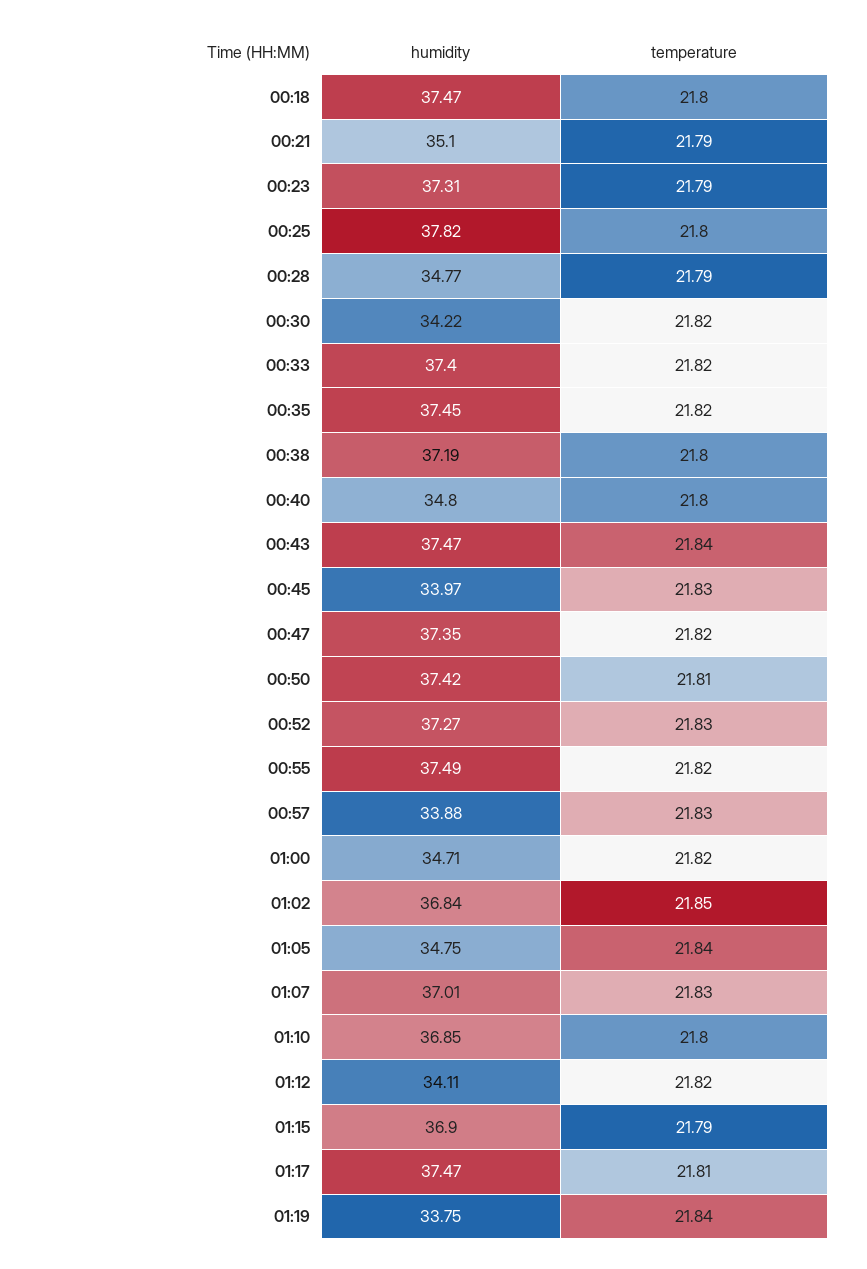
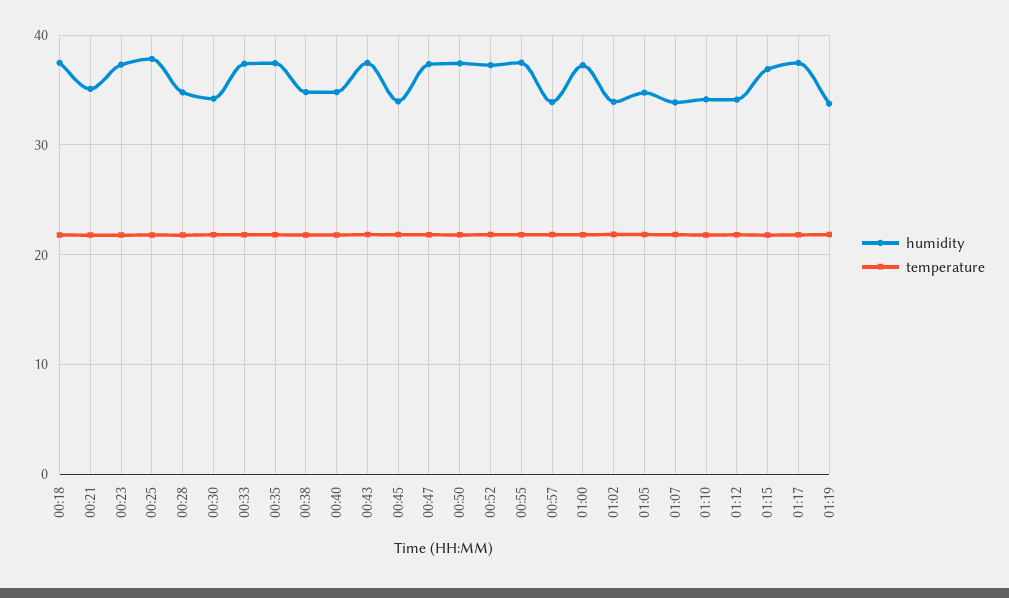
  {
    "humidity": {
      "00:18": 37.47,
      "00:21": 35.1,
      "00:23": 37.31,
      "00:25": 37.82,
      "00:28": 34.77,
      "00:30": 34.22,
      "00:33": 37.4,
      "00:35": 37.45,
-     "00:38": 37.19,
+     "00:38": 35,
      "00:40": 34.8,
      "00:43": 37.47,
      "00:45": 33.97,
      "00:47": 37.35,
      "00:50": 37.42,
      "00:52": 37.27,
      "00:55": 37.49,
      "00:57": 33.88,
-     "01:00": 34.71,
+     "01:00": 37,
-     "01:02": 36.84,
+     "01:02": 34,
      "01:05": 34.75,
-     "01:07": 37.01,
+     "01:07": 34,
-     "01:10": 36.85,
+     "01:10": 34,
      "01:12": 34.11,
      "01:15": 36.9,
      "01:17": 37.47,
      "01:19": 33.75
    },
    "temperature": {
      "00:18": 21.8,
      "00:21": 21.79,
      "00:23": 21.79,
      "00:25": 21.8,
      "00:28": 21.79,
      "00:30": 21.82,
      "00:33": 21.82,
      "00:35": 21.82,
      "00:38": 21.8,
      "00:40": 21.8,
      "00:43": 21.84,
      "00:45": 21.83,
      "00:47": 21.82,
      "00:50": 21.81,
      "00:52": 21.83,
      "00:55": 21.82,
      "00:57": 21.83,
      "01:00": 21.82,
      "01:02": 21.85,
      "01:05": 21.84,
      "01:07": 21.83,
      "01:10": 21.8,
      "01:12": 21.82,
      "01:15": 21.79,
      "01:17": 21.81,
      "01:19": 21.84
    }
  }

